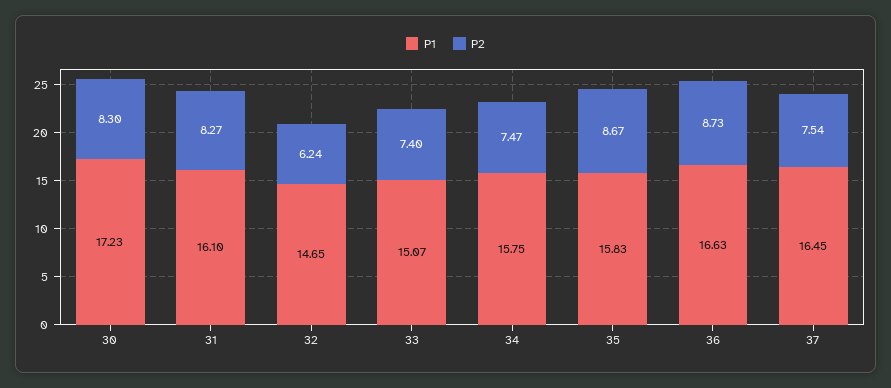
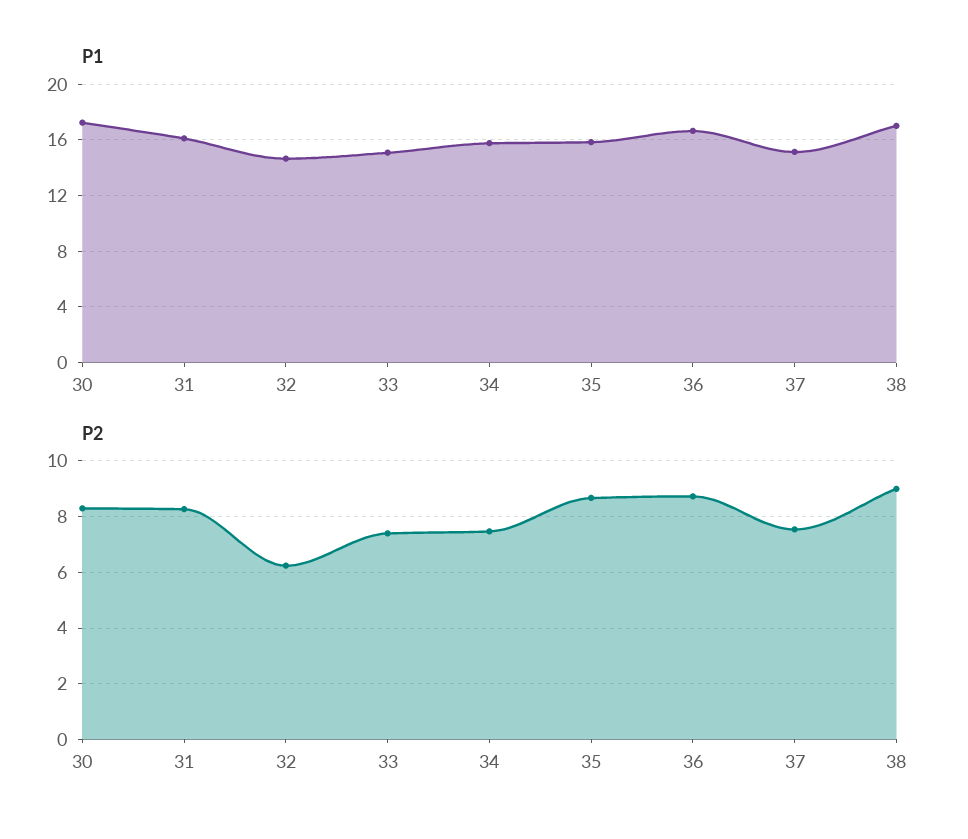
  {
    "P1": {
      "30": 17.23,
      "31": 16.1,
      "32": 14.65,
      "33": 15.07,
      "34": 15.75,
      "35": 15.83,
      "36": 16.63,
-     "37": 16.45
+     "37": 15,
+     "38": 17
    },
    "P2": {
      "30": 8.3,
      "31": 8.27,
      "32": 6.24,
      "33": 7.4,
      "34": 7.47,
      "35": 8.67,
      "36": 8.73,
-     "37": 7.54
+     "37": 7.54,
+     "38": 9
    }
  }

